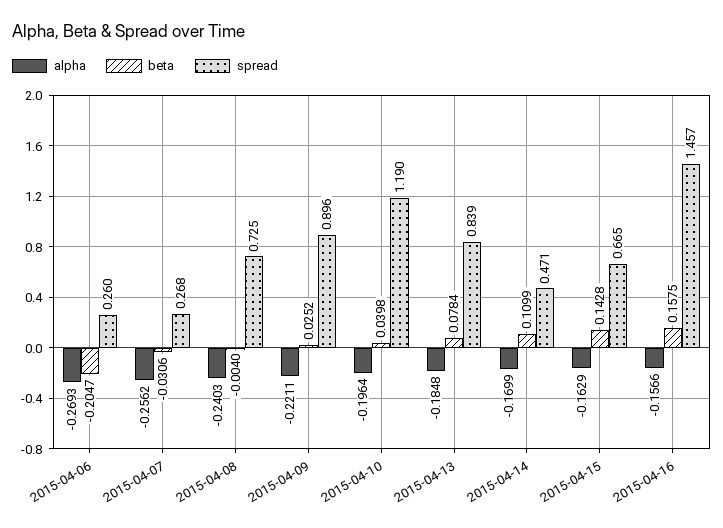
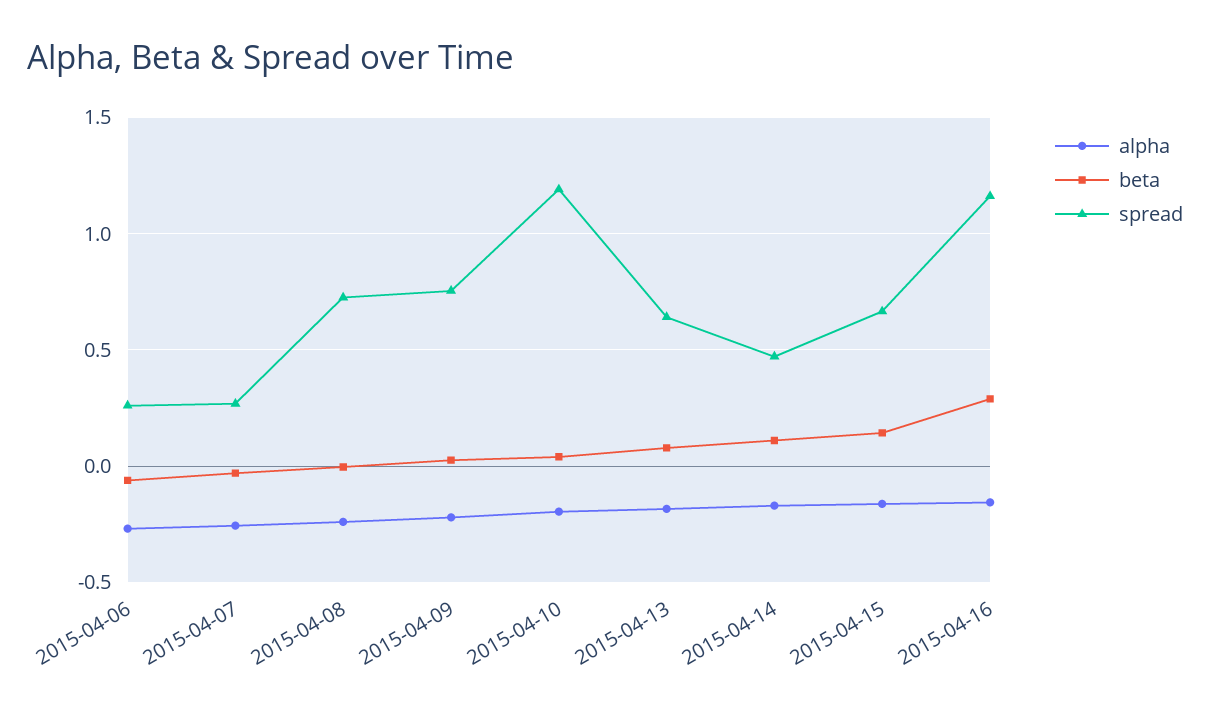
  {
    "alpha": {
      "2015-04-06": -0.2693,
      "2015-04-07": -0.2562,
      "2015-04-08": -0.2403,
      "2015-04-09": -0.2211,
      "2015-04-10": -0.1964,
      "2015-04-13": -0.1848,
      "2015-04-14": -0.1699,
      "2015-04-15": -0.1629,
      "2015-04-16": -0.1566
    },
    "beta": {
-     "2015-04-06": -0.2047,
+     "2015-04-06": -0.05,
      "2015-04-07": -0.0306,
      "2015-04-08": -0.004,
      "2015-04-09": 0.0252,
      "2015-04-10": 0.0398,
      "2015-04-13": 0.0784,
      "2015-04-14": 0.1099,
      "2015-04-15": 0.1428,
-     "2015-04-16": 0.1575
+     "2015-04-16": 0.3
    },
    "spread": {
      "2015-04-06": 0.26,
      "2015-04-07": 0.268,
      "2015-04-08": 0.725,
-     "2015-04-09": 0.896,
+     "2015-04-09": 0.75,
      "2015-04-10": 1.19,
-     "2015-04-13": 0.839,
+     "2015-04-13": 0.65,
      "2015-04-14": 0.471,
      "2015-04-15": 0.665,
-     "2015-04-16": 1.457
+     "2015-04-16": 1.15
    }
  }

